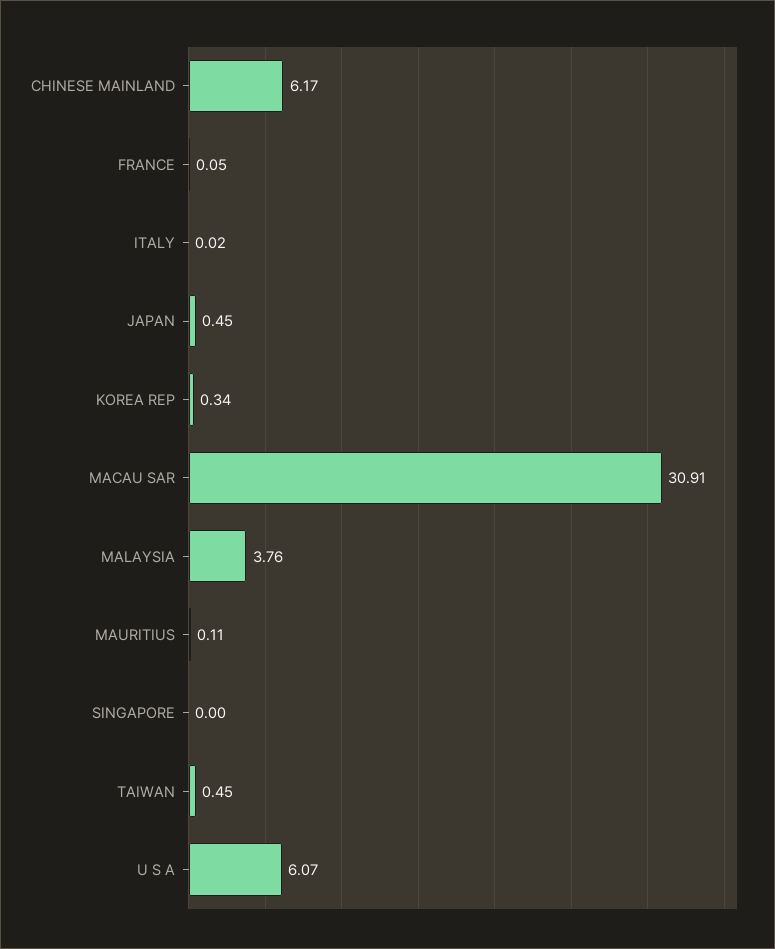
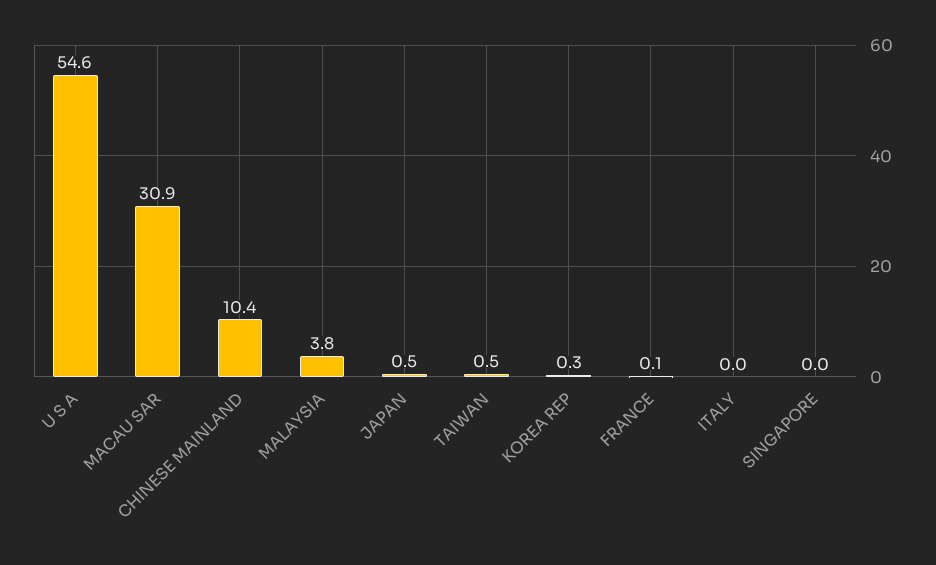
  {
-   "CHINESE MAINLAND": 6.17,
+   "CHINESE MAINLAND": 10.4,
    "FRANCE": 0.05,
    "ITALY": 0.02,
    "JAPAN": 0.45,
    "KOREA REP": 0.34,
    "MACAU SAR": 30.91,
    "MALAYSIA": 3.76,
-   "MAURITIUS": 0.11,
    "SINGAPORE": 0,
    "TAIWAN": 0.45,
-   "U S A": 6.07
+   "U S A": 54.6
  }

